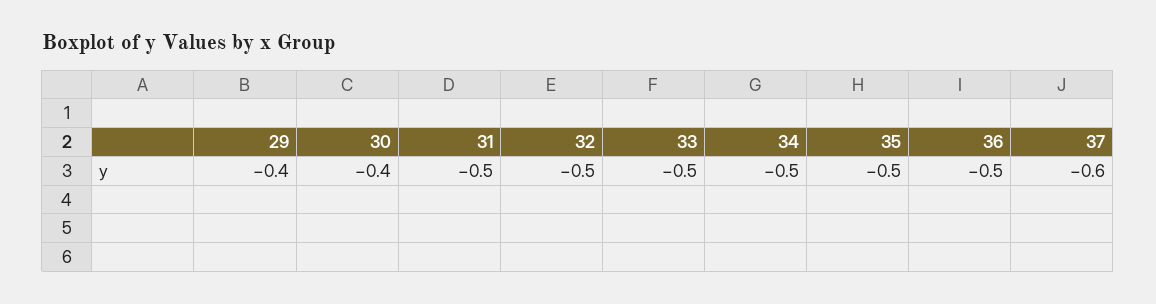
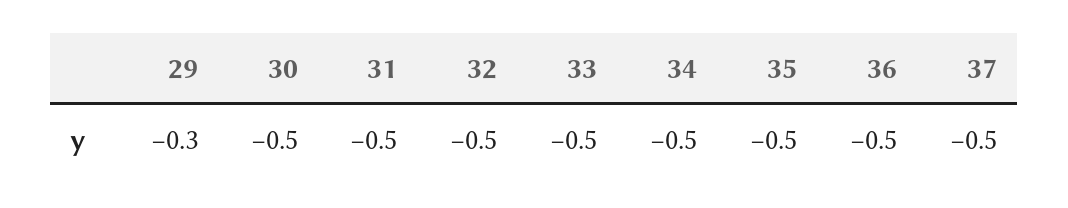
  {
-   "29": -0.4,
+   "29": -0.3,
-   "30": -0.4,
+   "30": -0.5,
    "31": -0.5,
    "32": -0.5,
    "33": -0.5,
    "34": -0.5,
    "35": -0.5,
    "36": -0.5,
-   "37": -0.6
+   "37": -0.5
  }

